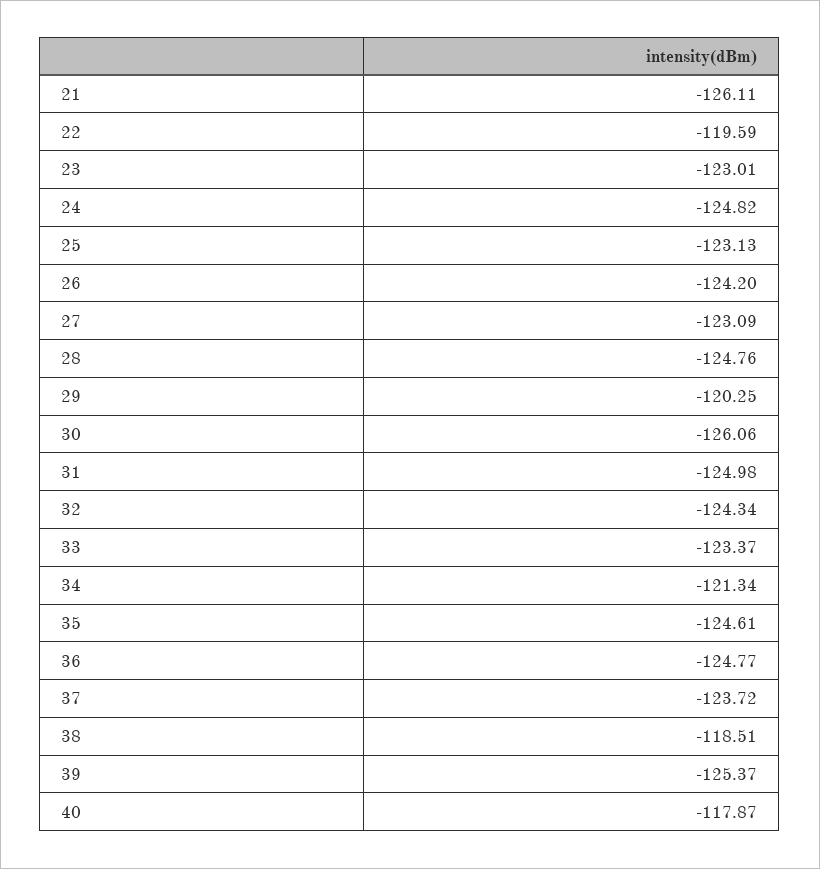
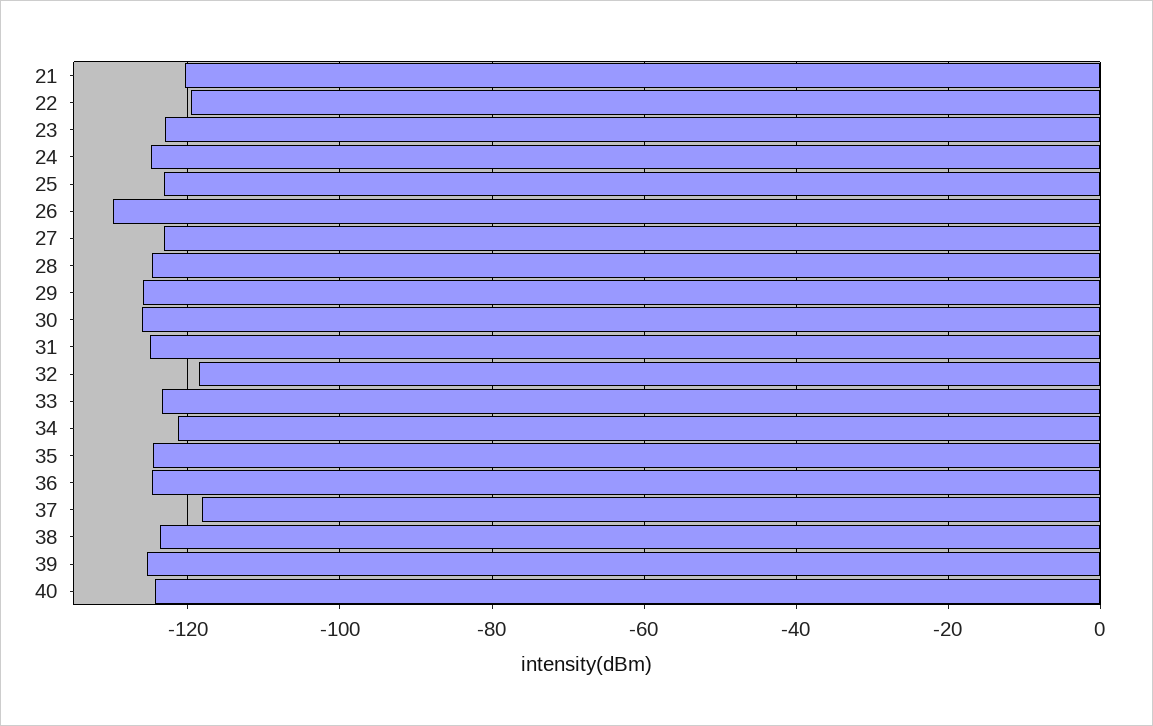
  {
-   "21": -126.11,
+   "21": -120,
    "22": -119.59,
    "23": -123.01,
    "24": -124.82,
    "25": -123.13,
-   "26": -124.2,
+   "26": -130,
    "27": -123.09,
    "28": -124.76,
-   "29": -120.25,
+   "29": -126,
    "30": -126.06,
    "31": -124.98,
-   "32": -124.34,
+   "32": -118,
    "33": -123.37,
    "34": -121.34,
    "35": -124.61,
    "36": -124.77,
-   "37": -123.72,
+   "37": -118,
-   "38": -118.51,
+   "38": -124,
    "39": -125.37,
-   "40": -117.87
+   "40": -124
  }

